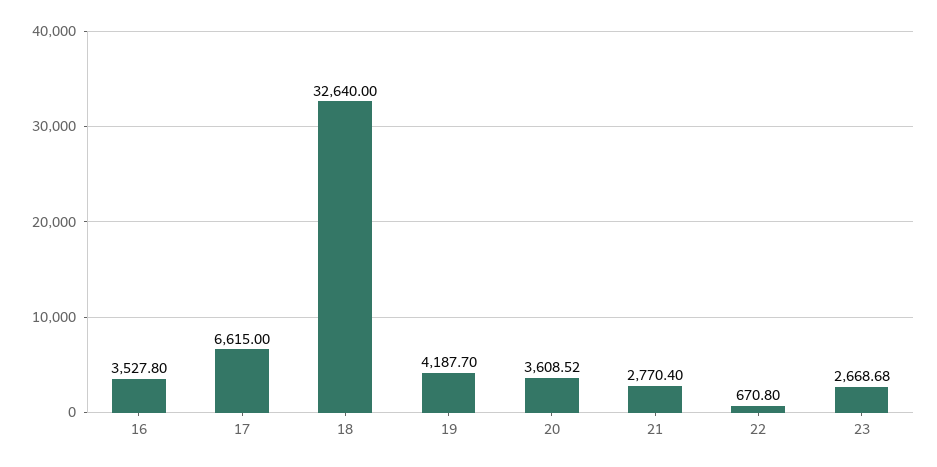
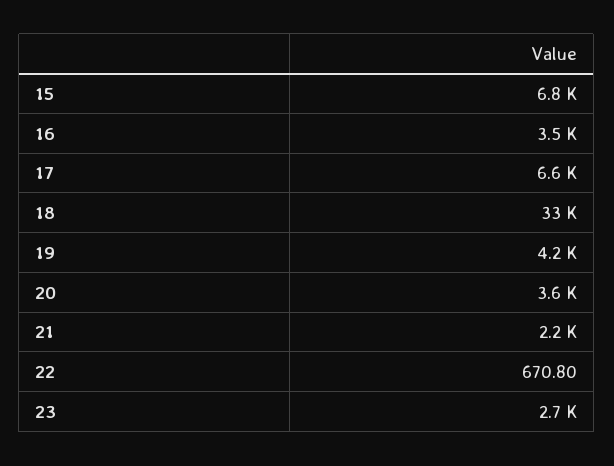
  {
    "16": 3527.8,
    "17": 6615,
    "18": 32640,
    "19": 4187.7,
    "20": 3608.52,
-   "21": 2770.4,
+   "21": 2200,
    "22": 670.8,
-   "23": 2668.68
+   "23": 2668.68,
+   "15": 6800
  }

